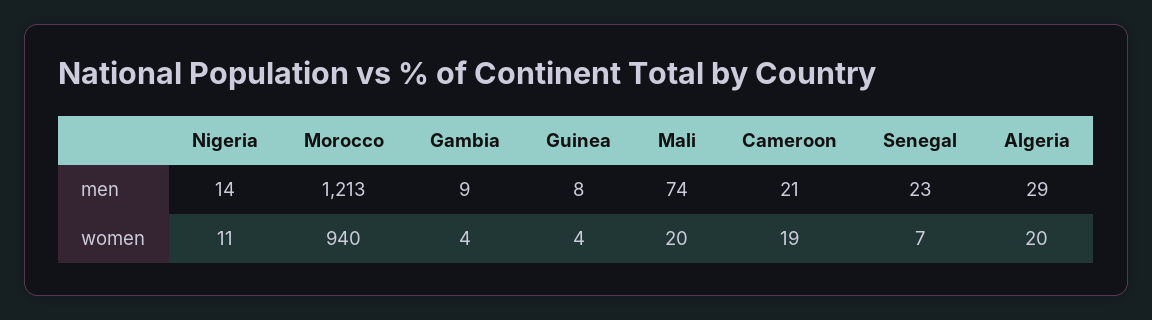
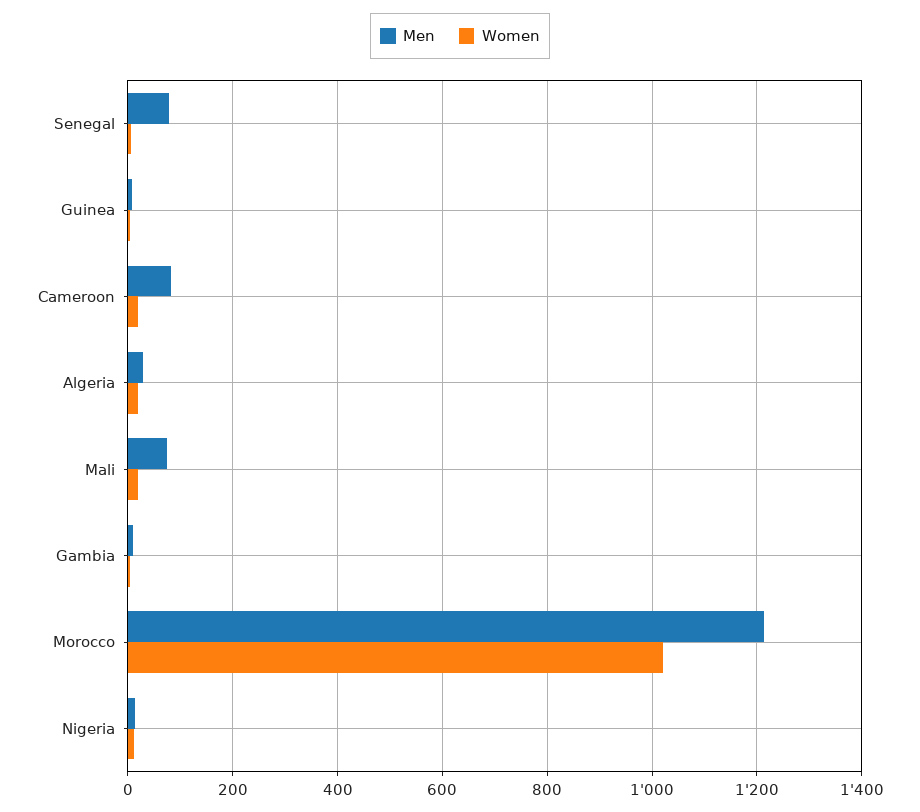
  {
    "men": {
      "Nigeria": 14,
      "Morocco": 1213,
      "Gambia": 9,
      "Guinea": 8,
      "Mali": 74,
-     "Cameroon": 21,
+     "Cameroon": 80,
-     "Senegal": 23,
+     "Senegal": 80,
      "Algeria": 29
    },
    "women": {
      "Nigeria": 11,
-     "Morocco": 940,
+     "Morocco": 1020,
      "Gambia": 4,
      "Guinea": 4,
      "Mali": 20,
      "Cameroon": 19,
      "Senegal": 7,
      "Algeria": 20
    }
  }

